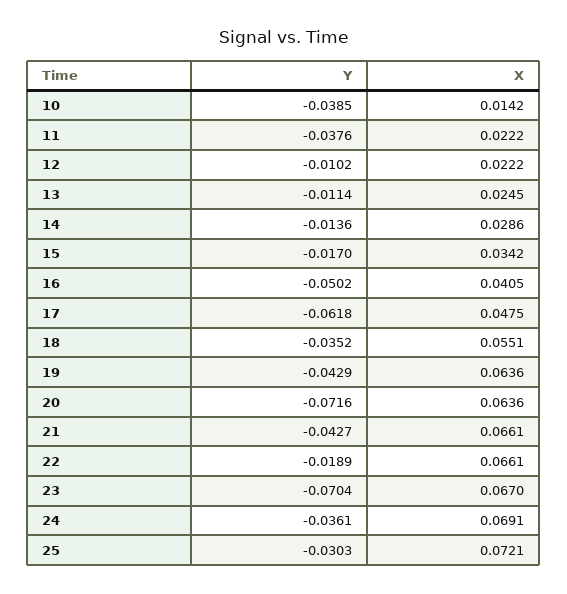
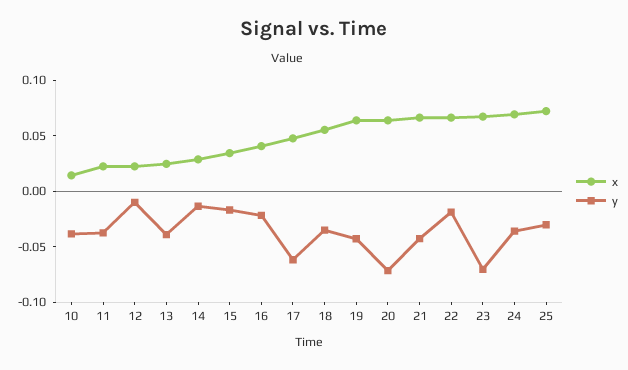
  {
    "Y": {
      "10": -0.0385,
      "11": -0.0376,
      "12": -0.0102,
-     "13": -0.0114,
+     "13": -0.04,
      "14": -0.0136,
      "15": -0.017,
-     "16": -0.0502,
+     "16": -0.02,
      "17": -0.0618,
      "18": -0.0352,
      "19": -0.0429,
      "20": -0.0716,
      "21": -0.0427,
      "22": -0.0189,
      "23": -0.0704,
      "24": -0.0361,
      "25": -0.0303
    },
    "X": {
      "10": 0.0142,
      "11": 0.0222,
      "12": 0.0222,
      "13": 0.0245,
      "14": 0.0286,
      "15": 0.0342,
      "16": 0.0405,
      "17": 0.0475,
      "18": 0.0551,
      "19": 0.0636,
      "20": 0.0636,
      "21": 0.0661,
      "22": 0.0661,
      "23": 0.067,
      "24": 0.0691,
      "25": 0.0721
    }
  }

